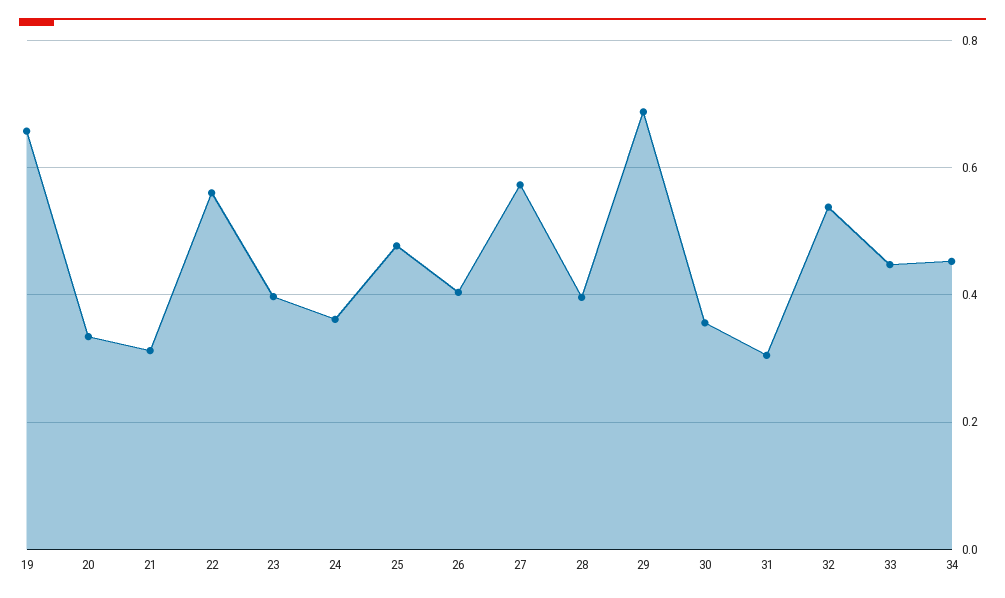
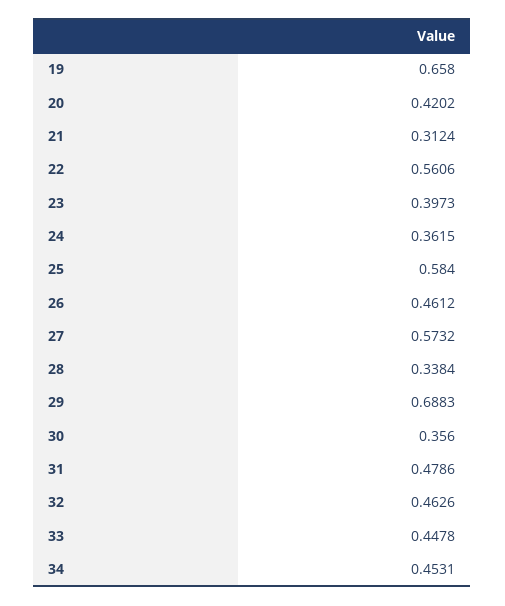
  {
    "19": 0.658,
-   "20": 0.34,
+   "20": 0.4202,
    "21": 0.3124,
    "22": 0.5606,
    "23": 0.3973,
    "24": 0.3615,
-   "25": 0.48,
+   "25": 0.584,
-   "26": 0.4,
+   "26": 0.4612,
    "27": 0.5732,
-   "28": 0.4,
+   "28": 0.3384,
    "29": 0.6883,
    "30": 0.356,
-   "31": 0.3,
+   "31": 0.4786,
-   "32": 0.54,
+   "32": 0.4626,
    "33": 0.4478,
    "34": 0.4531
  }

